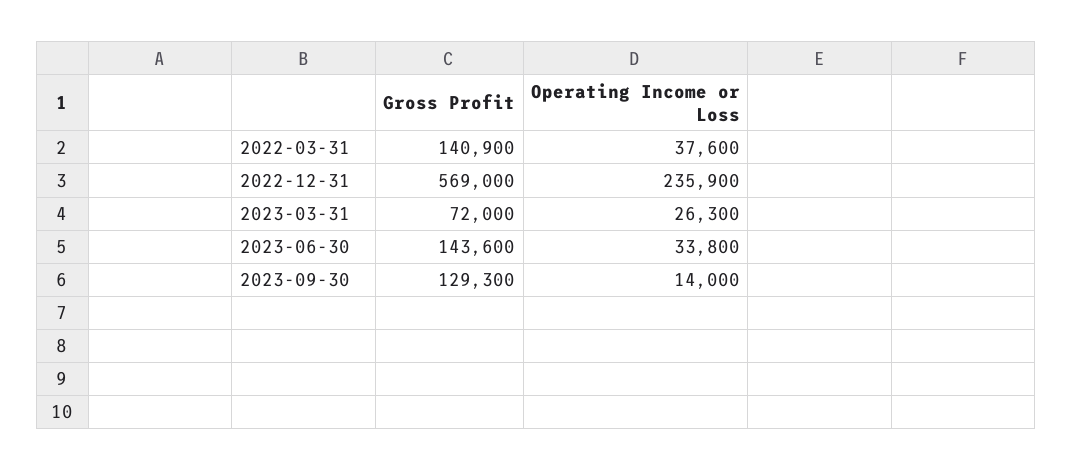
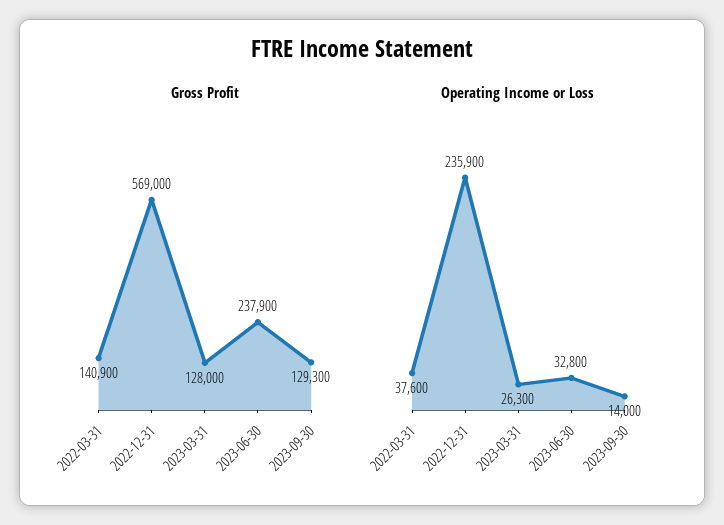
  {
    "Gross Profit": {
      "2022-03-31": 140900,
      "2022-12-31": 569000,
-     "2023-03-31": 72000,
+     "2023-03-31": 128000,
-     "2023-06-30": 143600,
+     "2023-06-30": 237900,
      "2023-09-30": 129300
    },
    "Operating Income or Loss": {
      "2022-03-31": 37600,
      "2022-12-31": 235900,
      "2023-03-31": 26300,
-     "2023-06-30": 33800,
+     "2023-06-30": 32800,
      "2023-09-30": 14000
    }
  }

